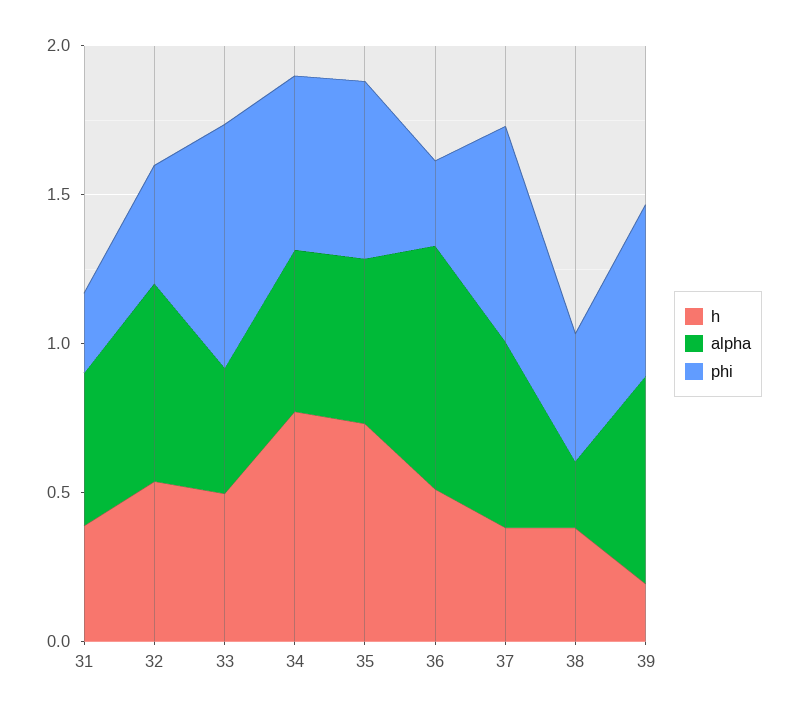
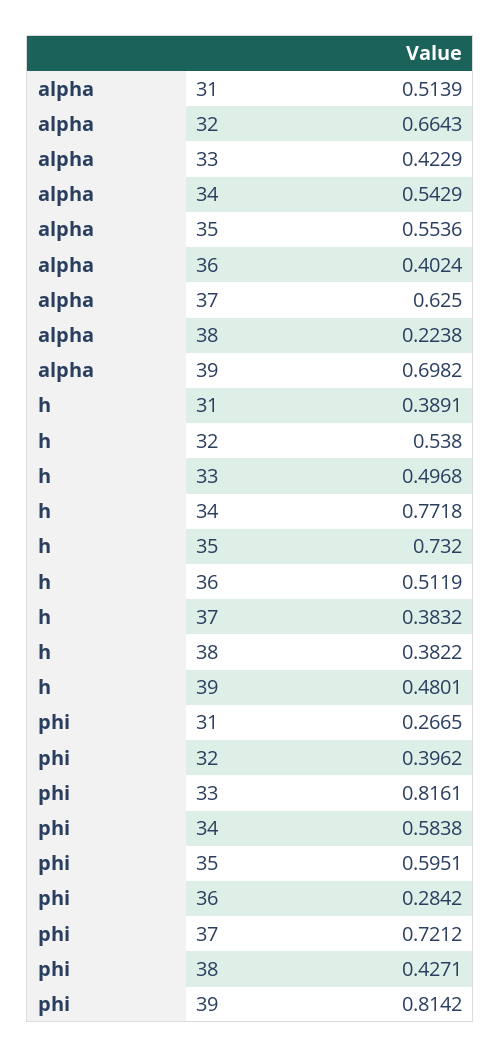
  {
    "h": {
      "31": 0.3891,
      "32": 0.538,
      "33": 0.4968,
      "34": 0.7718,
      "35": 0.732,
      "36": 0.5119,
      "37": 0.3832,
      "38": 0.3822,
-     "39": 0.2
+     "39": 0.4801
    },
    "alpha": {
      "31": 0.5139,
      "32": 0.6643,
      "33": 0.4229,
      "34": 0.5429,
      "35": 0.5536,
-     "36": 0.8,
+     "36": 0.4024,
      "37": 0.625,
      "38": 0.2238,
      "39": 0.6982
    },
    "phi": {
      "31": 0.2665,
      "32": 0.3962,
      "33": 0.8161,
      "34": 0.5838,
      "35": 0.5951,
      "36": 0.2842,
      "37": 0.7212,
      "38": 0.4271,
-     "39": 0.6
+     "39": 0.8142
    }
  }

